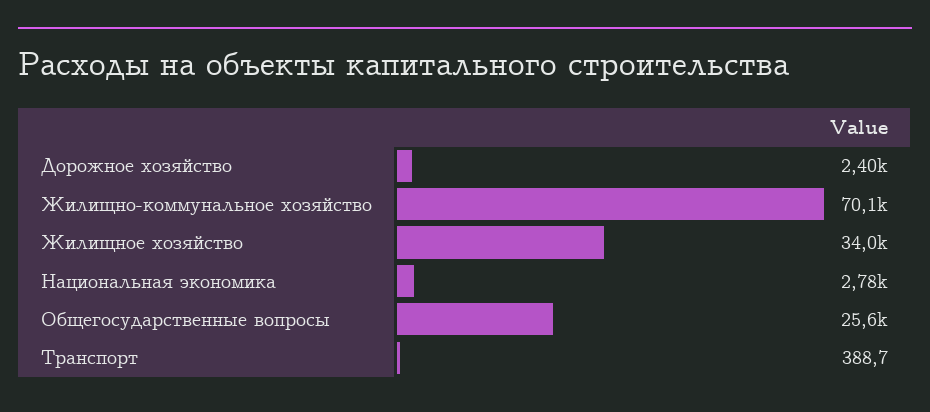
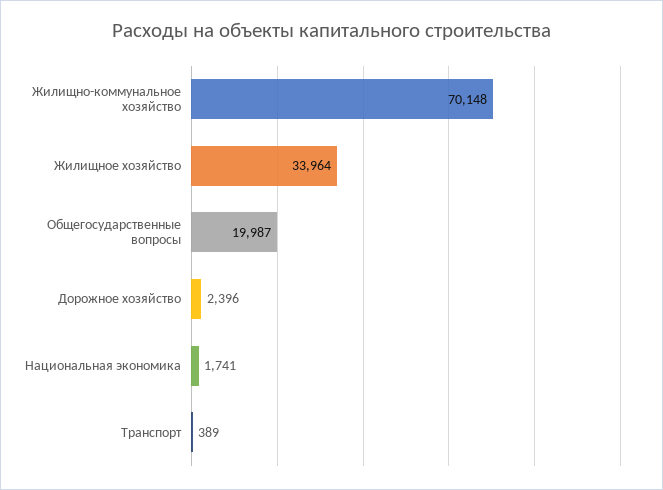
  {
    "Дорожное хозяйство": 2396,
    "Жилищно-коммунальное хозяйство": 70148,
    "Жилищное хозяйство": 33964,
-   "Национальная экономика": 2780,
+   "Национальная экономика": 1741,
-   "Общегосударственные вопросы": 25600,
+   "Общегосударственные вопросы": 19987,
    "Транспорт": 388.7
  }

